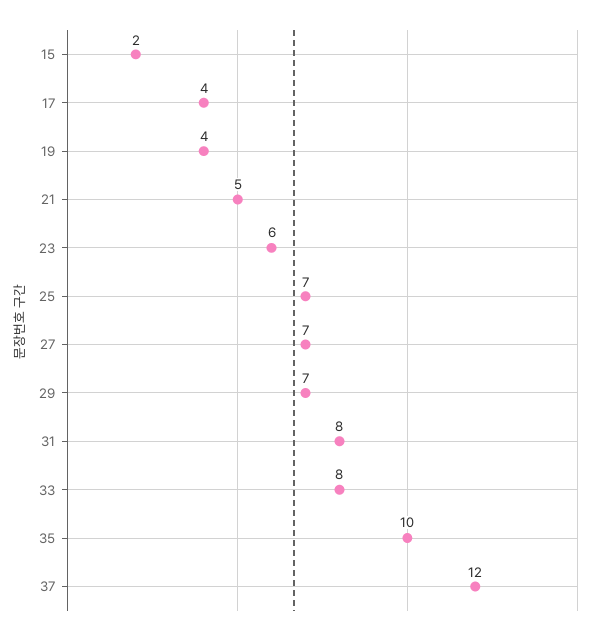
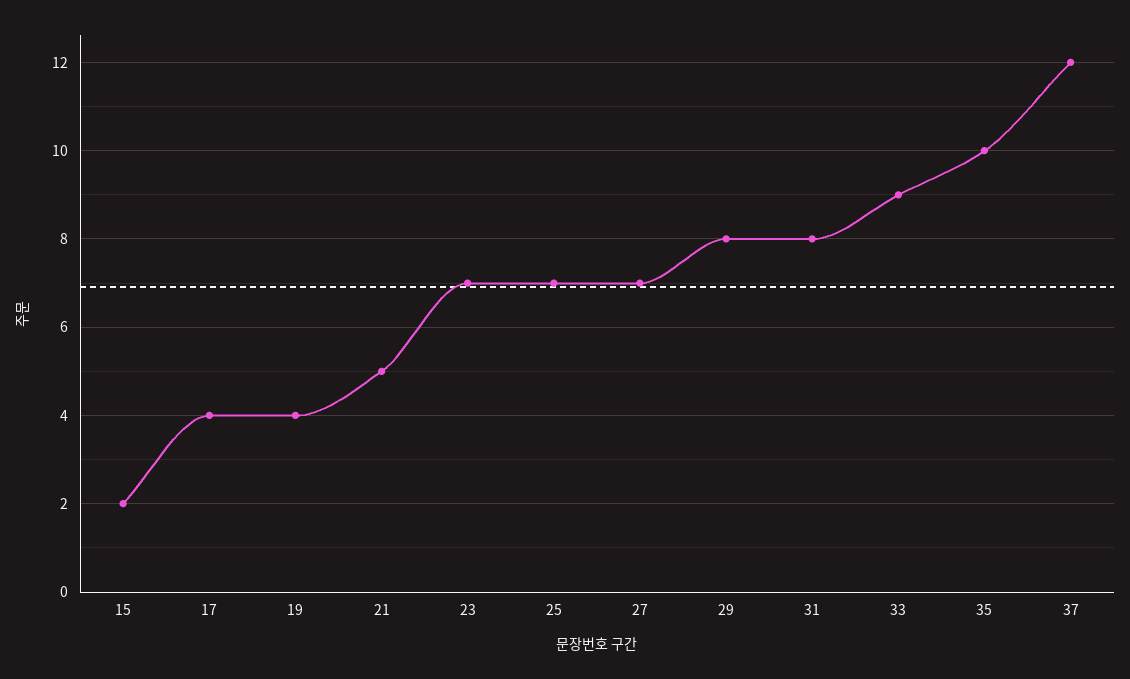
  {
    "15": 2,
    "17": 4,
    "19": 4,
    "21": 5,
-   "23": 6,
+   "23": 7,
    "25": 7,
    "27": 7,
-   "29": 7,
+   "29": 8,
    "31": 8,
-   "33": 8,
+   "33": 9,
    "35": 10,
    "37": 12
  }

